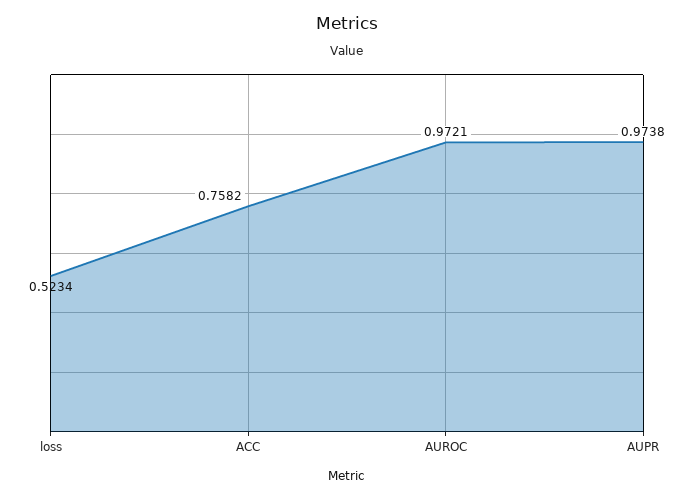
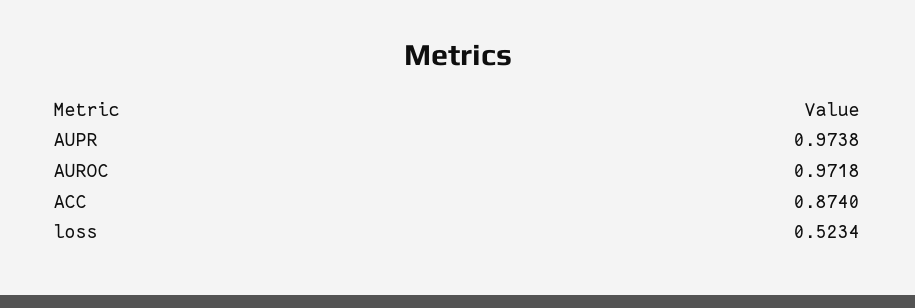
  {
    "loss": 0.5234,
-   "ACC": 0.7582,
+   "ACC": 0.874,
-   "AUROC": 0.9721,
+   "AUROC": 0.9718,
    "AUPR": 0.9738
  }

